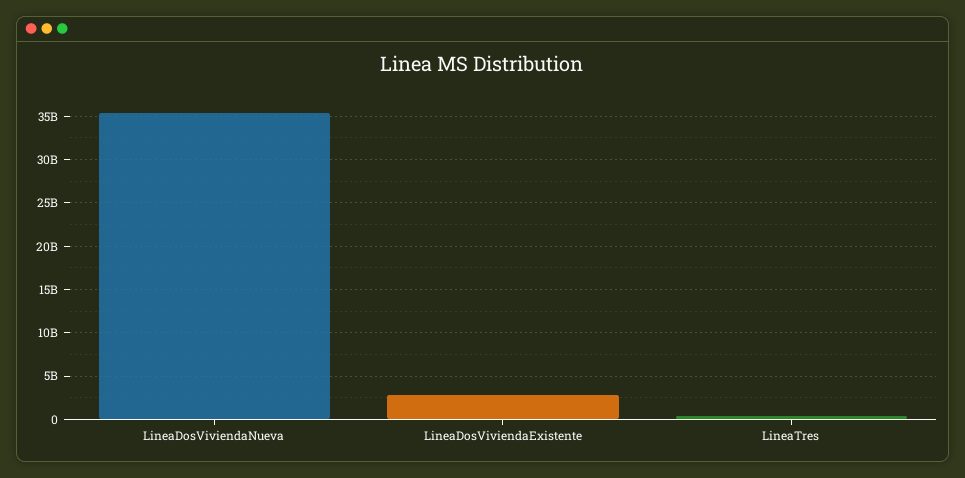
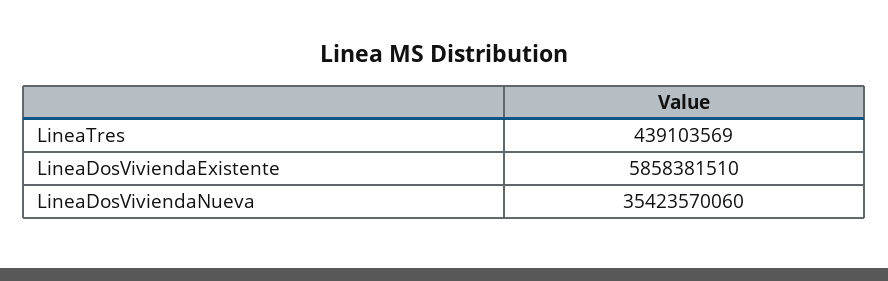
  {
    "LineaDosViviendaNueva": 35423570060,
-   "LineaDosViviendaExistente": 3000000000,
+   "LineaDosViviendaExistente": 5858381510,
    "LineaTres": 439103569
  }

